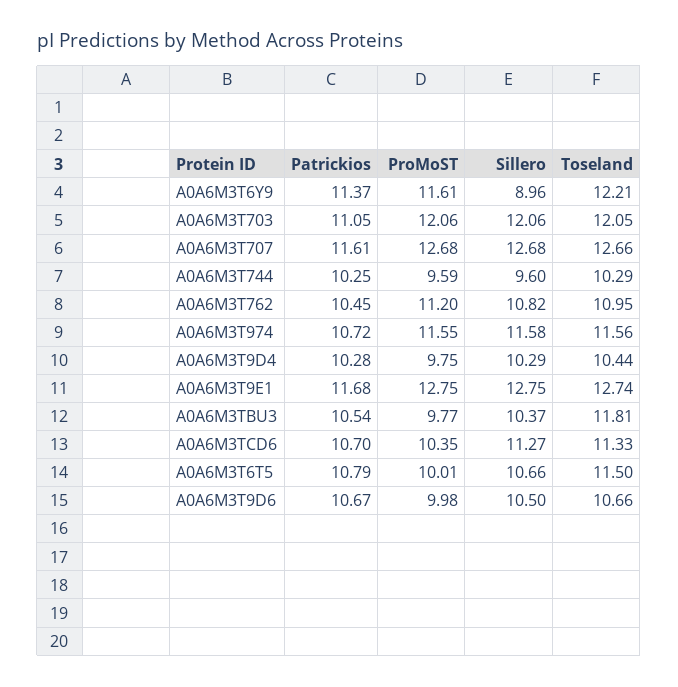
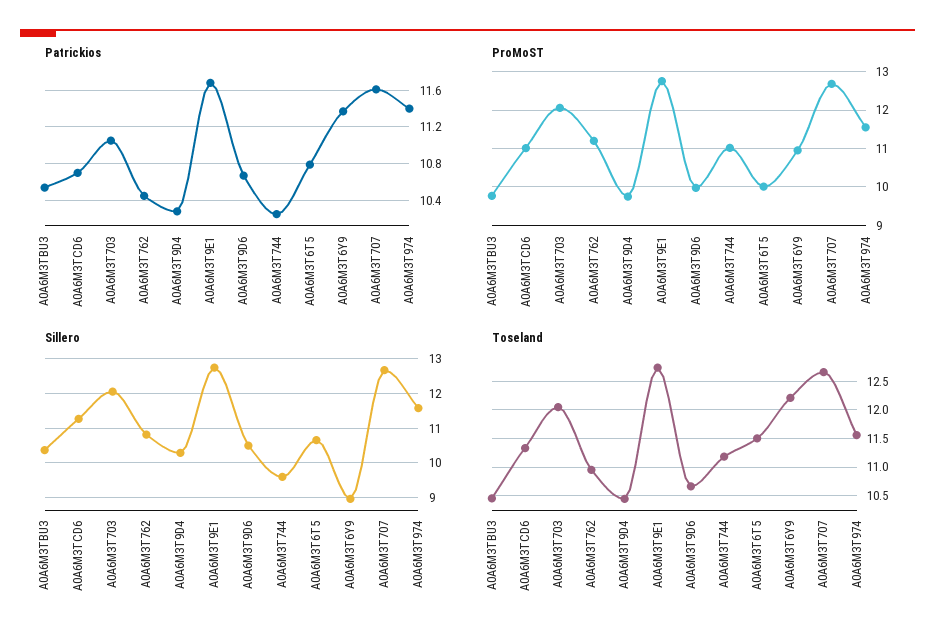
  {
    "Patrickios": {
      "A0A6M3T6Y9": 11.37,
      "A0A6M3T703": 11.05,
      "A0A6M3T707": 11.61,
      "A0A6M3T744": 10.25,
      "A0A6M3T762": 10.45,
-     "A0A6M3T974": 10.72,
+     "A0A6M3T974": 11.4,
      "A0A6M3T9D4": 10.28,
      "A0A6M3T9E1": 11.68,
      "A0A6M3TBU3": 10.54,
      "A0A6M3TCD6": 10.7,
      "A0A6M3T6T5": 10.79,
      "A0A6M3T9D6": 10.67
    },
    "ProMoST": {
-     "A0A6M3T6Y9": 11.61,
+     "A0A6M3T6Y9": 11,
      "A0A6M3T703": 12.06,
      "A0A6M3T707": 12.68,
-     "A0A6M3T744": 9.59,
+     "A0A6M3T744": 11,
      "A0A6M3T762": 11.2,
      "A0A6M3T974": 11.55,
      "A0A6M3T9D4": 9.75,
      "A0A6M3T9E1": 12.75,
      "A0A6M3TBU3": 9.77,
-     "A0A6M3TCD6": 10.35,
+     "A0A6M3TCD6": 11,
      "A0A6M3T6T5": 10.01,
      "A0A6M3T9D6": 9.98
    },
    "Sillero": {
      "A0A6M3T6Y9": 8.96,
      "A0A6M3T703": 12.06,
      "A0A6M3T707": 12.68,
      "A0A6M3T744": 9.6,
      "A0A6M3T762": 10.82,
      "A0A6M3T974": 11.58,
      "A0A6M3T9D4": 10.29,
      "A0A6M3T9E1": 12.75,
      "A0A6M3TBU3": 10.37,
      "A0A6M3TCD6": 11.27,
      "A0A6M3T6T5": 10.66,
      "A0A6M3T9D6": 10.5
    },
    "Toseland": {
      "A0A6M3T6Y9": 12.21,
      "A0A6M3T703": 12.05,
      "A0A6M3T707": 12.66,
-     "A0A6M3T744": 10.29,
+     "A0A6M3T744": 11.25,
      "A0A6M3T762": 10.95,
      "A0A6M3T974": 11.56,
      "A0A6M3T9D4": 10.44,
      "A0A6M3T9E1": 12.74,
-     "A0A6M3TBU3": 11.81,
+     "A0A6M3TBU3": 10.5,
      "A0A6M3TCD6": 11.33,
      "A0A6M3T6T5": 11.5,
      "A0A6M3T9D6": 10.66
    }
  }

